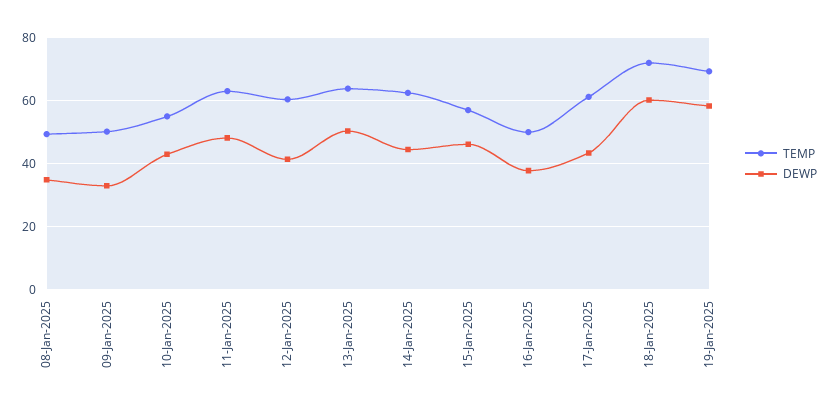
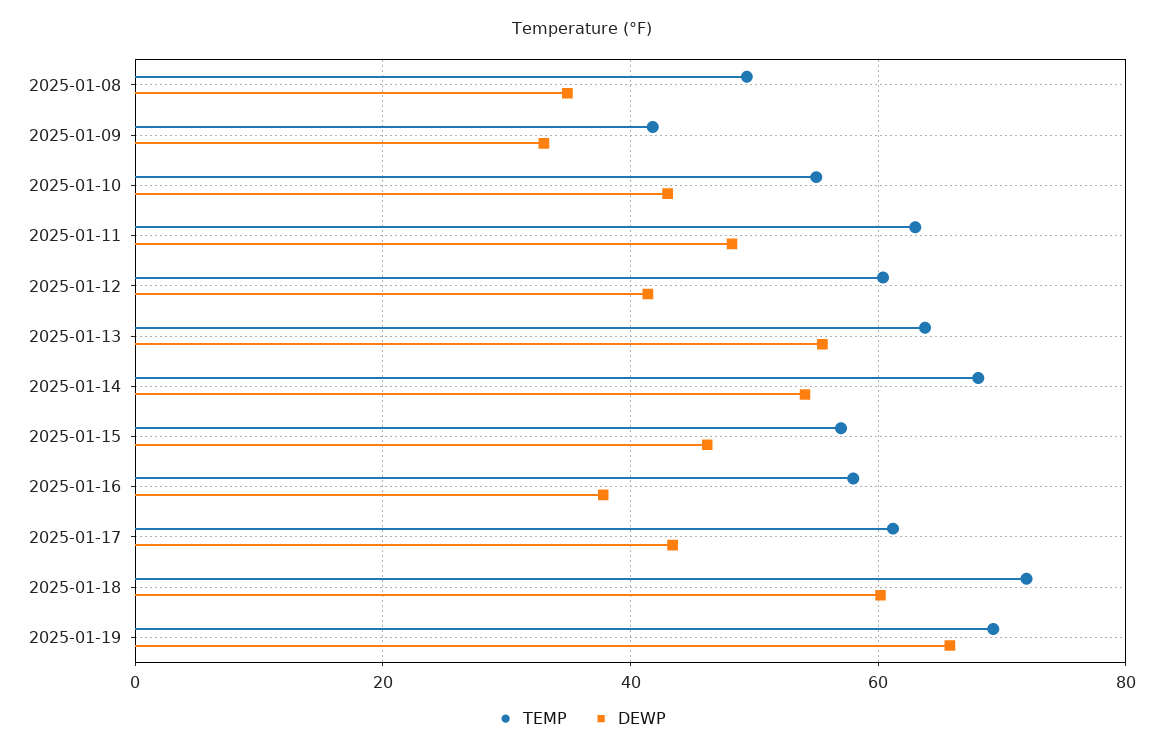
  {
    "TEMP": {
      "08-Jan-2025": 50,
-     "09-Jan-2025": 50,
+     "09-Jan-2025": 42,
      "10-Jan-2025": 56,
      "11-Jan-2025": 64,
      "12-Jan-2025": 60,
      "13-Jan-2025": 64,
-     "14-Jan-2025": 62,
+     "14-Jan-2025": 68,
      "15-Jan-2025": 58,
-     "16-Jan-2025": 50,
+     "16-Jan-2025": 58,
      "17-Jan-2025": 62,
      "18-Jan-2025": 72,
      "19-Jan-2025": 70
    },
    "DEWP": {
      "08-Jan-2025": 34,
      "09-Jan-2025": 34,
      "10-Jan-2025": 44,
      "11-Jan-2025": 48,
      "12-Jan-2025": 42,
-     "13-Jan-2025": 50,
+     "13-Jan-2025": 56,
-     "14-Jan-2025": 44,
+     "14-Jan-2025": 54,
      "15-Jan-2025": 46,
      "16-Jan-2025": 38,
      "17-Jan-2025": 44,
      "18-Jan-2025": 60,
-     "19-Jan-2025": 58
+     "19-Jan-2025": 66
    }
  }

